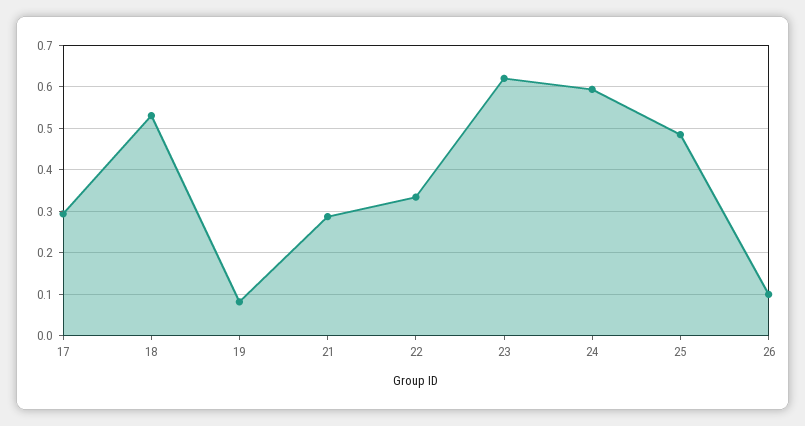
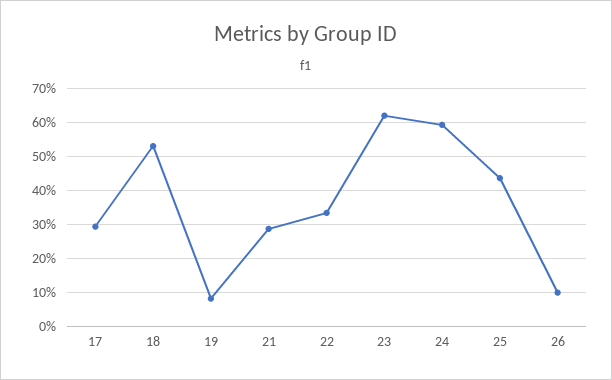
  {
    "17": 0.3,
    "18": 0.54,
    "19": 0.08,
    "21": 0.28,
    "22": 0.34,
    "23": 0.62,
    "24": 0.6,
-   "25": 0.48,
+   "25": 0.44,
    "26": 0.1
  }

